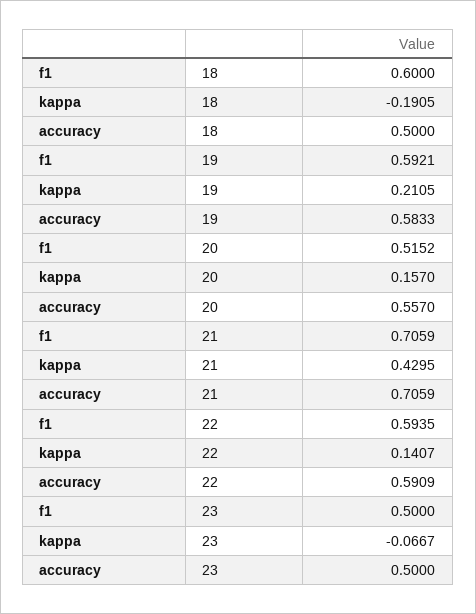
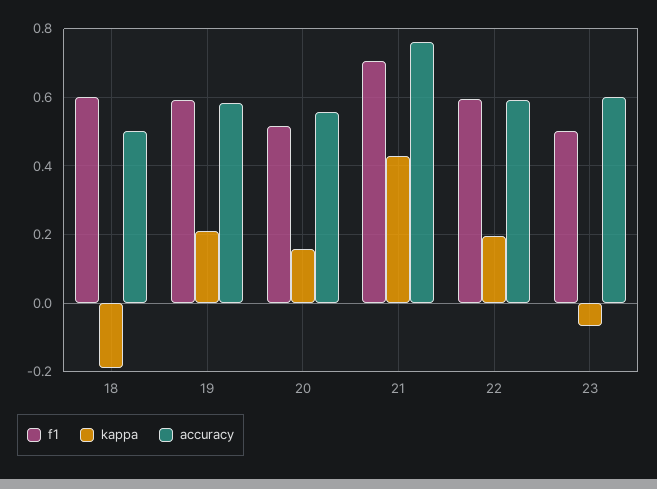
  {
    "f1": {
      "18": 0.6,
      "19": 0.5921,
      "20": 0.5152,
      "21": 0.7059,
      "22": 0.5935,
      "23": 0.5
    },
    "kappa": {
      "18": -0.1905,
      "19": 0.2105,
      "20": 0.157,
      "21": 0.4295,
-     "22": 0.1407,
+     "22": 0.2,
      "23": -0.0667
    },
    "accuracy": {
      "18": 0.5,
      "19": 0.5833,
      "20": 0.557,
-     "21": 0.7059,
+     "21": 0.76,
      "22": 0.5909,
-     "23": 0.5
+     "23": 0.6
    }
  }

